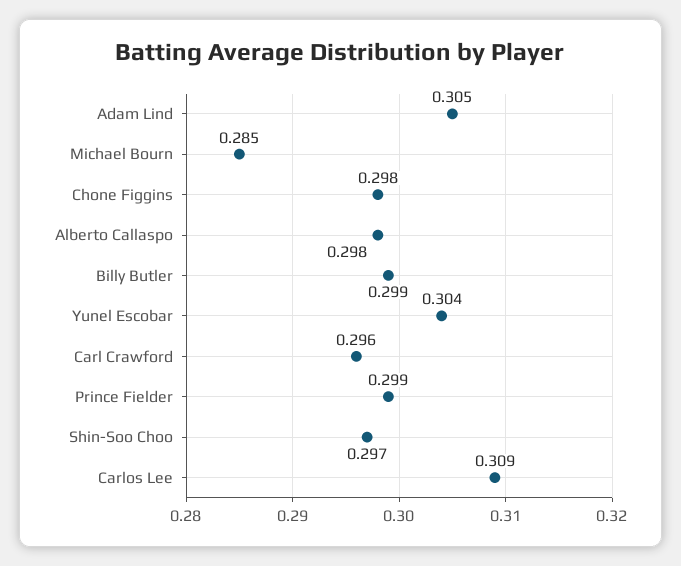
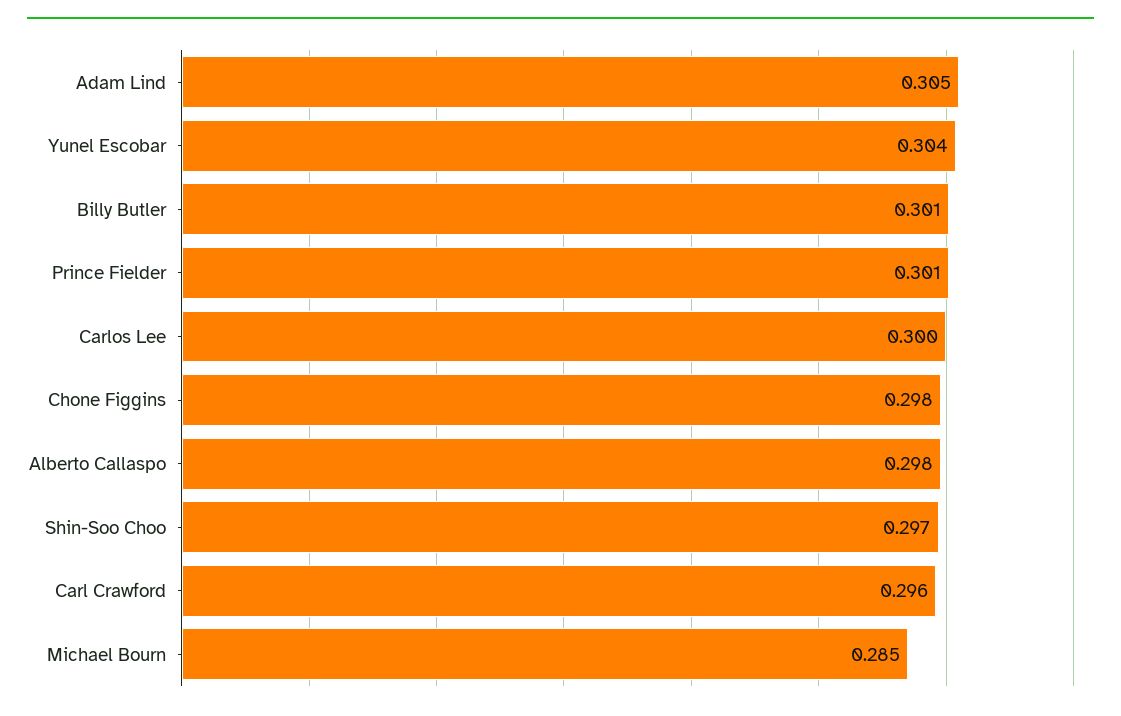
  {
    "Adam Lind": 0.305,
    "Michael Bourn": 0.285,
    "Chone Figgins": 0.298,
    "Alberto Callaspo": 0.298,
-   "Billy Butler": 0.299,
+   "Billy Butler": 0.301,
    "Yunel Escobar": 0.304,
    "Carl Crawford": 0.296,
-   "Prince Fielder": 0.299,
+   "Prince Fielder": 0.301,
    "Shin-Soo Choo": 0.297,
-   "Carlos Lee": 0.309
+   "Carlos Lee": 0.3
  }

